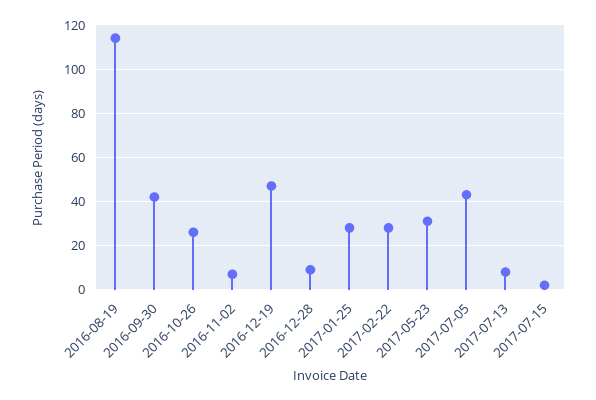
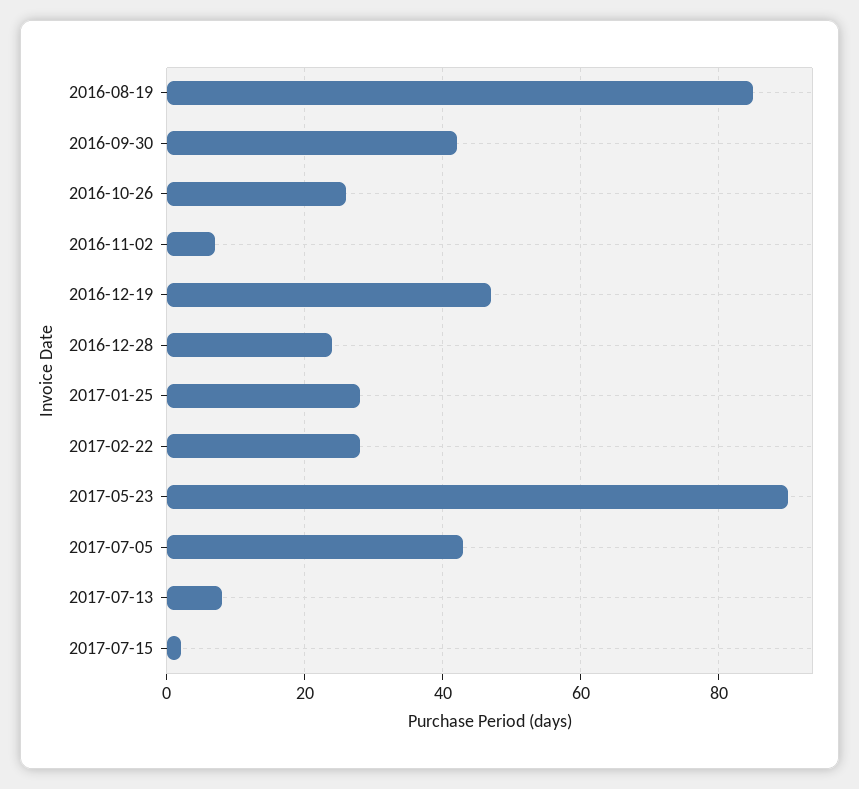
  {
-   "2016-08-19": 115,
+   "2016-08-19": 85,
    "2016-09-30": 40,
    "2016-10-26": 25,
    "2016-11-02": 5,
    "2016-12-19": 45,
-   "2016-12-28": 10,
+   "2016-12-28": 25,
    "2017-01-25": 30,
    "2017-02-22": 30,
-   "2017-05-23": 30,
+   "2017-05-23": 90,
    "2017-07-05": 45,
    "2017-07-13": 10,
    "2017-07-15": 0
  }

